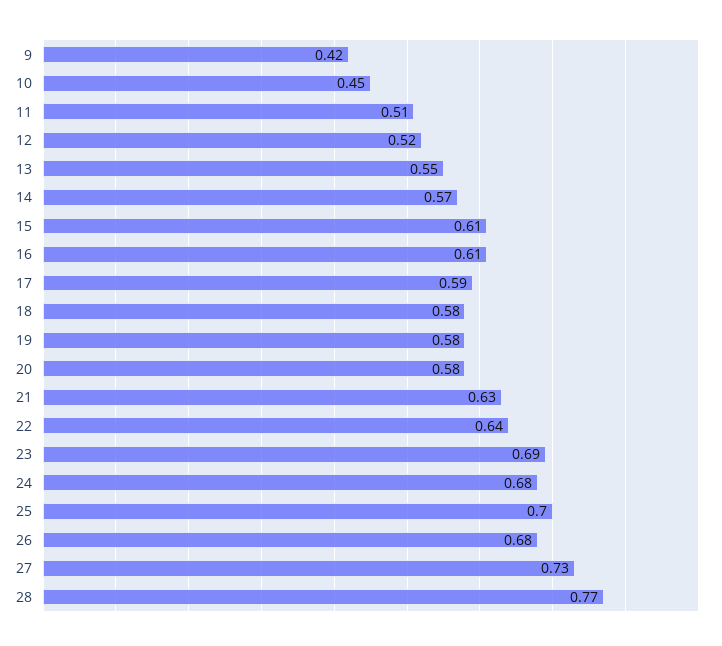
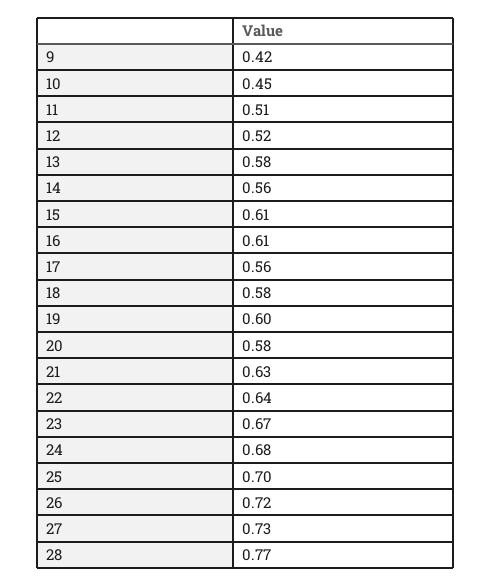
  {
    "9": 0.42,
    "10": 0.45,
    "11": 0.51,
    "12": 0.52,
-   "13": 0.55,
+   "13": 0.58,
-   "14": 0.57,
+   "14": 0.56,
    "15": 0.61,
    "16": 0.61,
-   "17": 0.59,
+   "17": 0.56,
    "18": 0.58,
-   "19": 0.58,
+   "19": 0.6,
    "20": 0.58,
    "21": 0.63,
    "22": 0.64,
-   "23": 0.69,
+   "23": 0.67,
    "24": 0.68,
    "25": 0.7,
-   "26": 0.68,
+   "26": 0.72,
    "27": 0.73,
    "28": 0.77
  }

